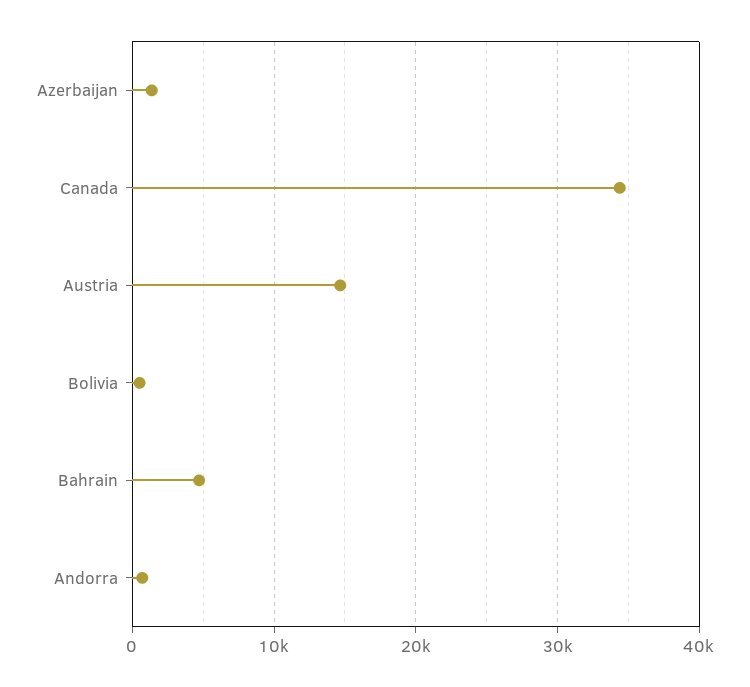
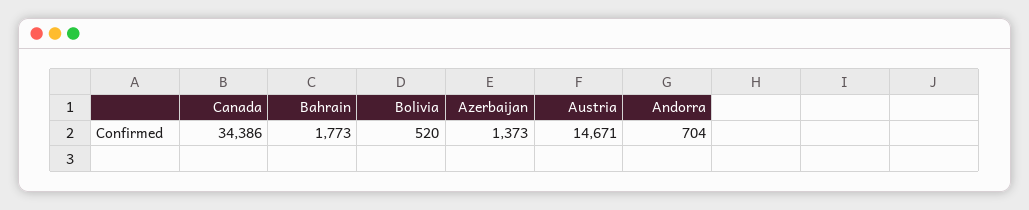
  {
    "Azerbaijan": 1373,
    "Canada": 34386,
    "Austria": 14671,
    "Bolivia": 520,
-   "Bahrain": 5000,
+   "Bahrain": 1773,
    "Andorra": 704
  }

